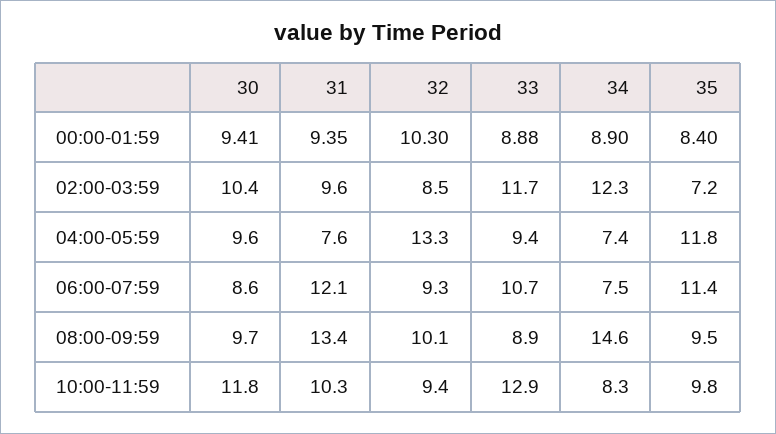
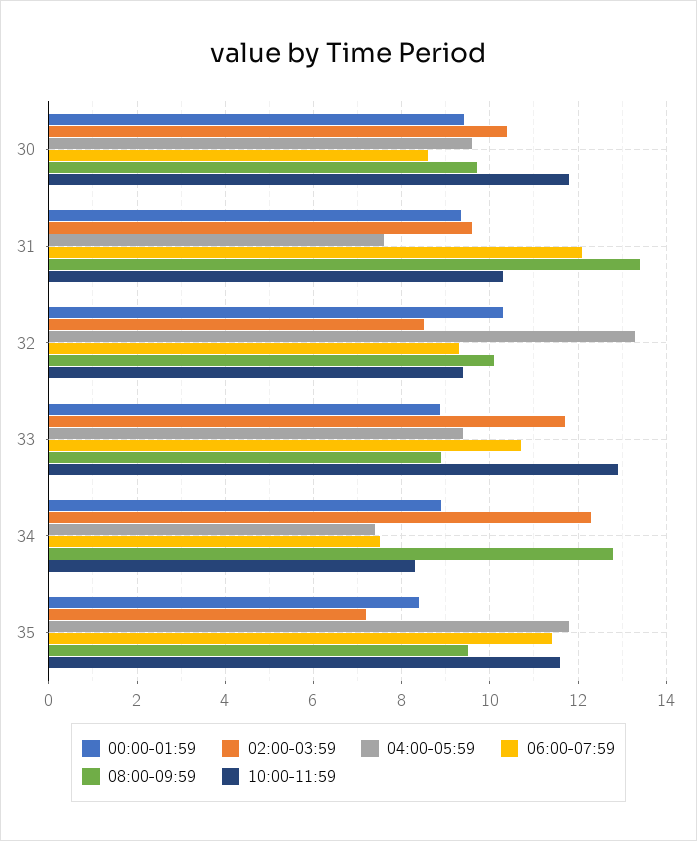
  {
    "00:00-01:59": {
      "30": 9.41,
      "31": 9.35,
      "32": 10.3,
      "33": 8.88,
      "34": 8.9,
      "35": 8.4
    },
    "02:00-03:59": {
      "30": 10.4,
      "31": 9.6,
      "32": 8.5,
      "33": 11.7,
      "34": 12.3,
      "35": 7.2
    },
    "04:00-05:59": {
      "30": 9.6,
      "31": 7.6,
      "32": 13.3,
      "33": 9.4,
      "34": 7.4,
      "35": 11.8
    },
    "06:00-07:59": {
      "30": 8.6,
      "31": 12.1,
      "32": 9.3,
      "33": 10.7,
      "34": 7.5,
      "35": 11.4
    },
    "08:00-09:59": {
      "30": 9.7,
      "31": 13.4,
      "32": 10.1,
      "33": 8.9,
-     "34": 14.6,
+     "34": 12.8,
      "35": 9.5
    },
    "10:00-11:59": {
      "30": 11.8,
      "31": 10.3,
      "32": 9.4,
      "33": 12.9,
      "34": 8.3,
-     "35": 9.8
+     "35": 11.6
    }
  }

